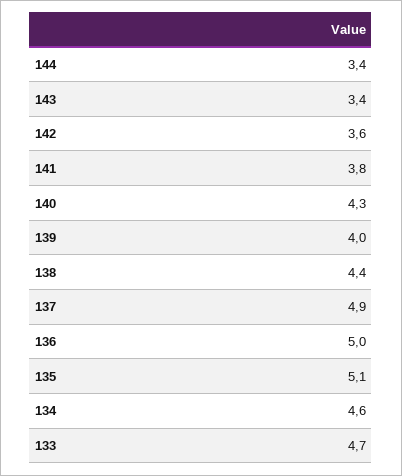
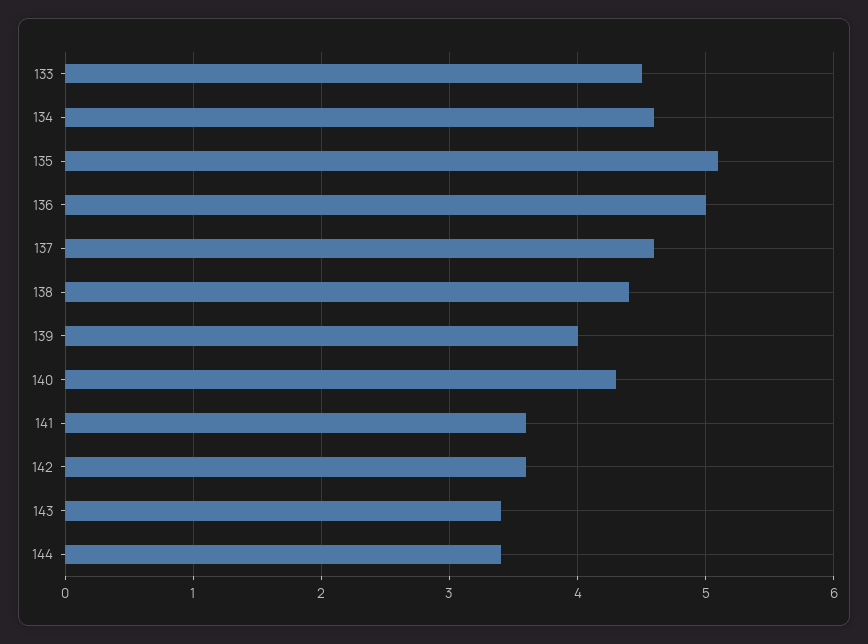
  {
    "144": 3.4,
    "143": 3.4,
    "142": 3.6,
-   "141": 3.8,
+   "141": 3.6,
    "140": 4.3,
    "139": 4,
    "138": 4.4,
-   "137": 4.9,
+   "137": 4.6,
    "136": 5,
    "135": 5.1,
    "134": 4.6,
-   "133": 4.7
+   "133": 4.5
  }

